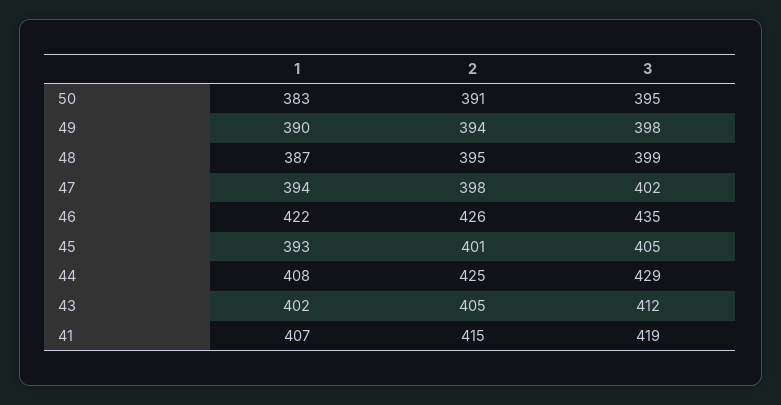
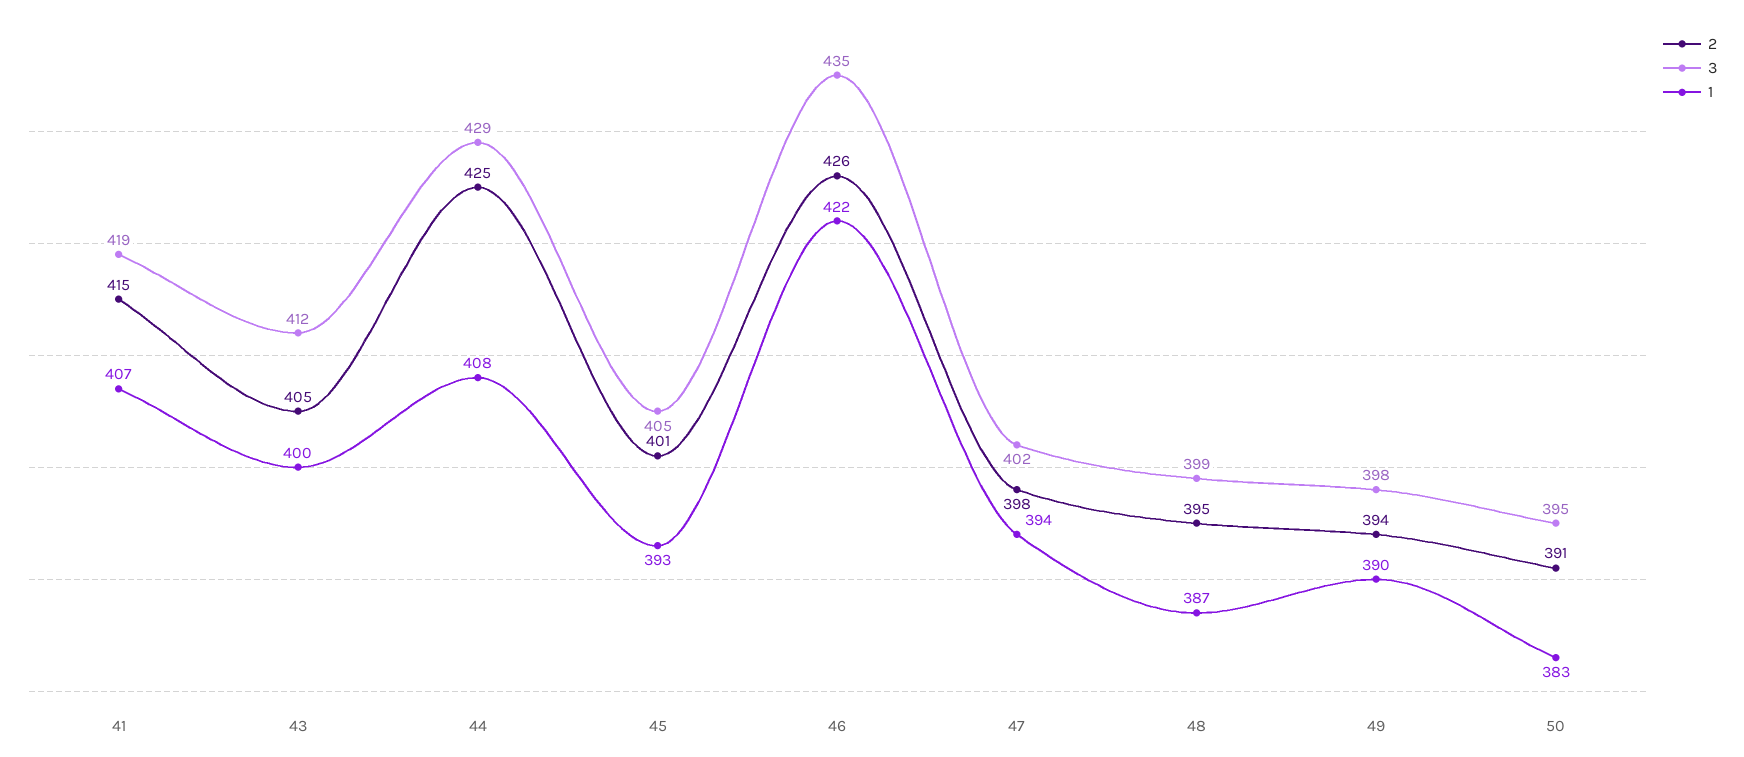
  {
    "1": {
      "50": 383,
      "49": 390,
      "48": 387,
      "47": 394,
      "46": 422,
      "45": 393,
      "44": 408,
-     "43": 402,
+     "43": 400,
      "41": 407
    },
    "2": {
      "50": 391,
      "49": 394,
      "48": 395,
      "47": 398,
      "46": 426,
      "45": 401,
      "44": 425,
      "43": 405,
      "41": 415
    },
    "3": {
      "50": 395,
      "49": 398,
      "48": 399,
      "47": 402,
      "46": 435,
      "45": 405,
      "44": 429,
      "43": 412,
      "41": 419
    }
  }

